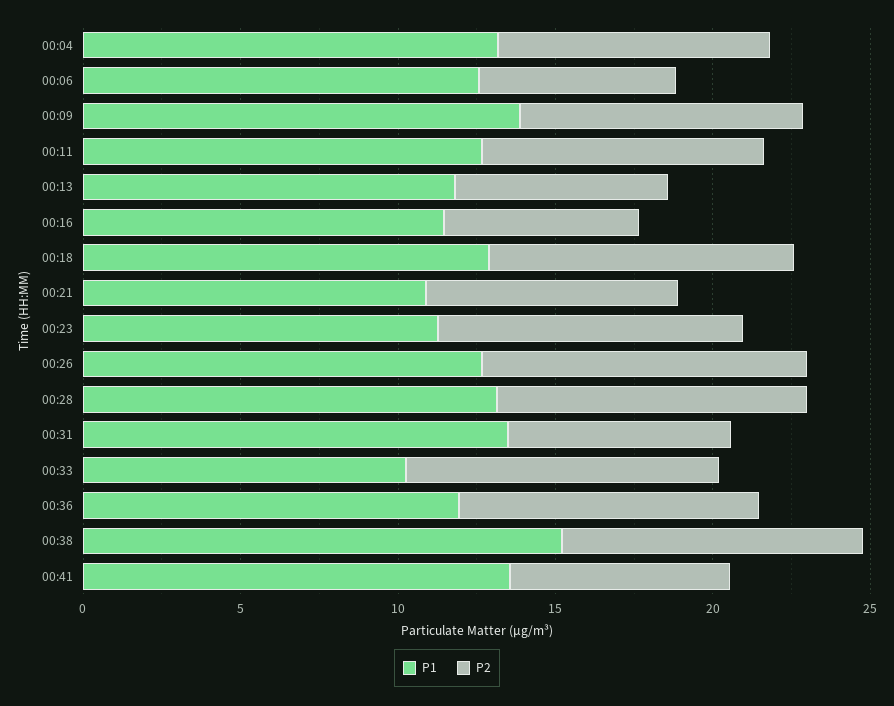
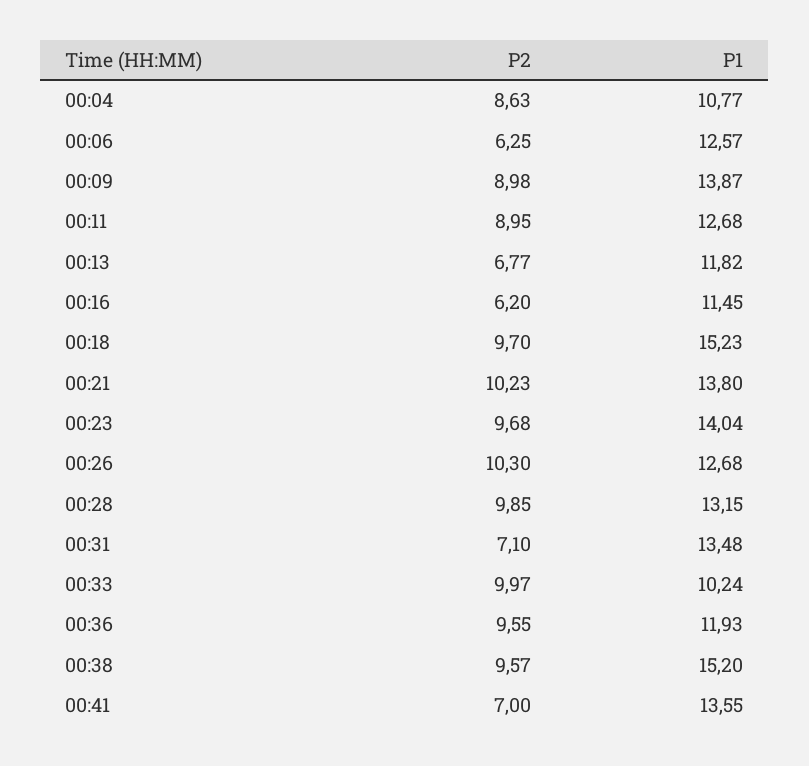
  {
    "P1": {
-     "00:04": 13,
+     "00:04": 10.77,
      "00:06": 12.57,
      "00:09": 13.87,
      "00:11": 12.68,
      "00:13": 11.82,
      "00:16": 11.45,
-     "00:18": 13,
+     "00:18": 15.23,
-     "00:21": 11,
+     "00:21": 13.8,
-     "00:23": 11,
+     "00:23": 14.04,
      "00:26": 12.68,
      "00:28": 13.15,
      "00:31": 13.48,
      "00:33": 10.24,
      "00:36": 11.93,
      "00:38": 15.2,
      "00:41": 13.55
    },
    "P2": {
      "00:04": 8.63,
      "00:06": 6.25,
      "00:09": 8.98,
      "00:11": 8.95,
      "00:13": 6.77,
      "00:16": 6.2,
      "00:18": 9.7,
-     "00:21": 8,
+     "00:21": 10.23,
      "00:23": 9.68,
      "00:26": 10.3,
      "00:28": 9.85,
      "00:31": 7.1,
      "00:33": 9.97,
      "00:36": 9.55,
      "00:38": 9.57,
      "00:41": 7
    }
  }

